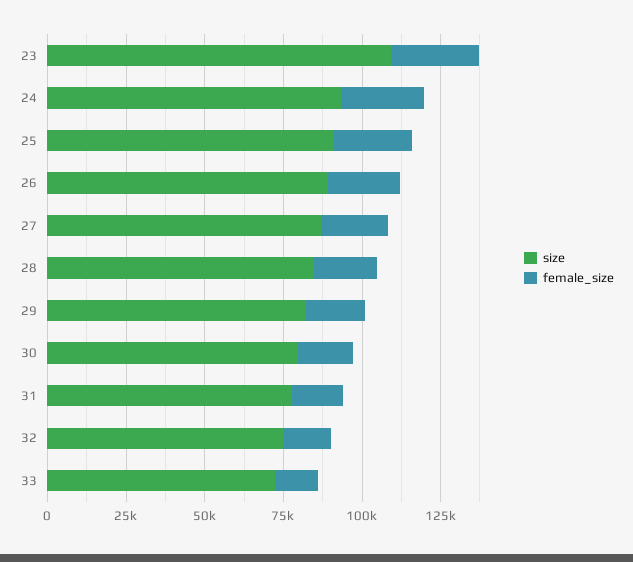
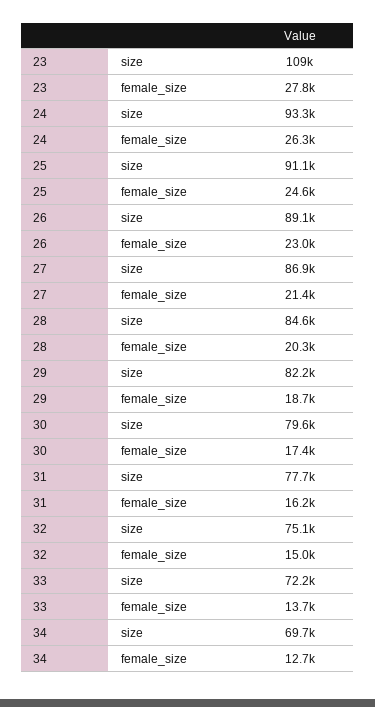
  {
    "size": {
      "23": 109000,
      "24": 93300,
      "25": 91100,
      "26": 89100,
      "27": 86900,
      "28": 84600,
      "29": 82200,
      "30": 79600,
      "31": 77700,
      "32": 75100,
-     "33": 72200
+     "33": 72200,
+     "34": 69700
    },
    "female_size": {
      "23": 27800,
      "24": 26300,
      "25": 24600,
      "26": 23000,
      "27": 21400,
      "28": 20300,
      "29": 18700,
      "30": 17400,
      "31": 16200,
      "32": 15000,
-     "33": 13700
+     "33": 13700,
+     "34": 12700
    }
  }

